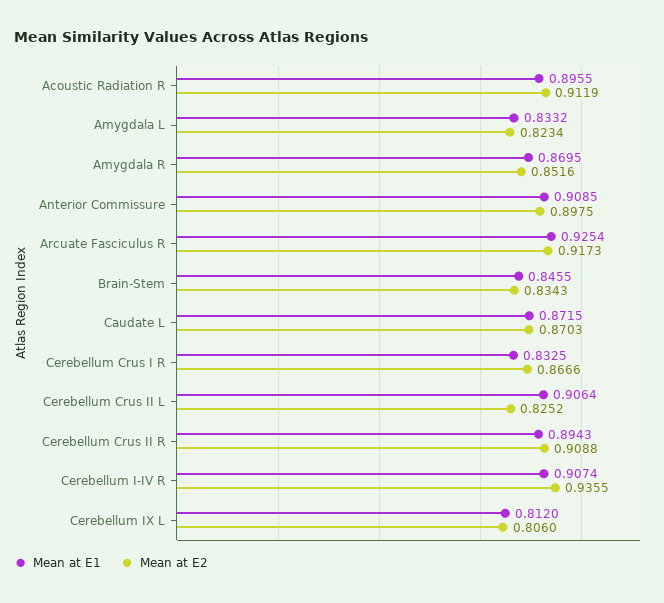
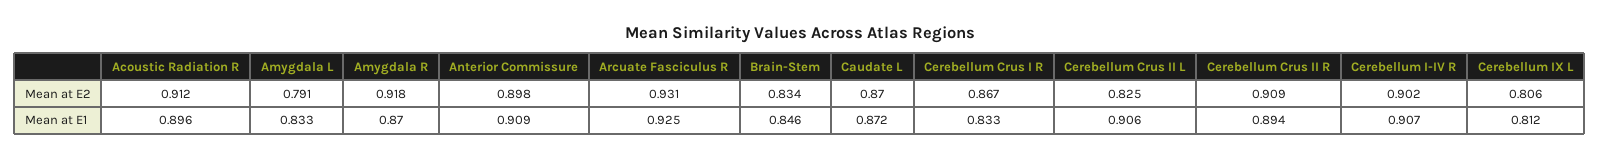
  {
    "Mean at E1": {
      "Acoustic Radiation R": 0.8955,
      "Amygdala L": 0.8332,
      "Amygdala R": 0.8695,
      "Anterior Commissure": 0.9085,
      "Arcuate Fasciculus R": 0.9254,
      "Brain-Stem": 0.8455,
      "Caudate L": 0.8715,
      "Cerebellum Crus I R": 0.8325,
      "Cerebellum Crus II L": 0.9064,
      "Cerebellum Crus II R": 0.8943,
      "Cerebellum I-IV R": 0.9074,
      "Cerebellum IX L": 0.812
    },
    "Mean at E2": {
      "Acoustic Radiation R": 0.9119,
-     "Amygdala L": 0.8234,
+     "Amygdala L": 0.791,
-     "Amygdala R": 0.8516,
+     "Amygdala R": 0.918,
      "Anterior Commissure": 0.8975,
-     "Arcuate Fasciculus R": 0.9173,
+     "Arcuate Fasciculus R": 0.931,
      "Brain-Stem": 0.8343,
      "Caudate L": 0.8703,
      "Cerebellum Crus I R": 0.8666,
      "Cerebellum Crus II L": 0.8252,
      "Cerebellum Crus II R": 0.9088,
-     "Cerebellum I-IV R": 0.9355,
+     "Cerebellum I-IV R": 0.902,
      "Cerebellum IX L": 0.806
    }
  }

